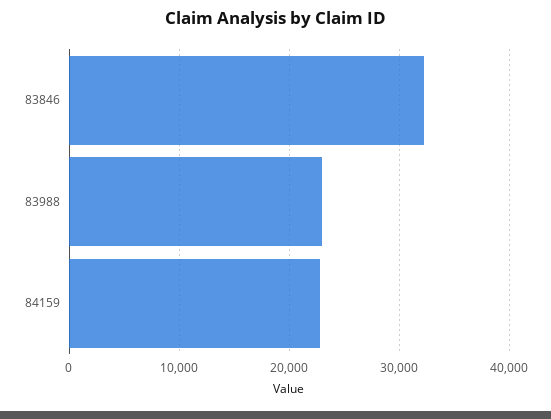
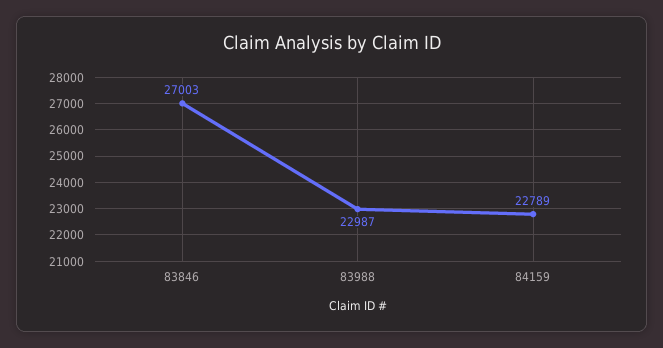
  {
-   "83846": 32000,
+   "83846": 27003,
    "83988": 22987,
    "84159": 22789
  }

